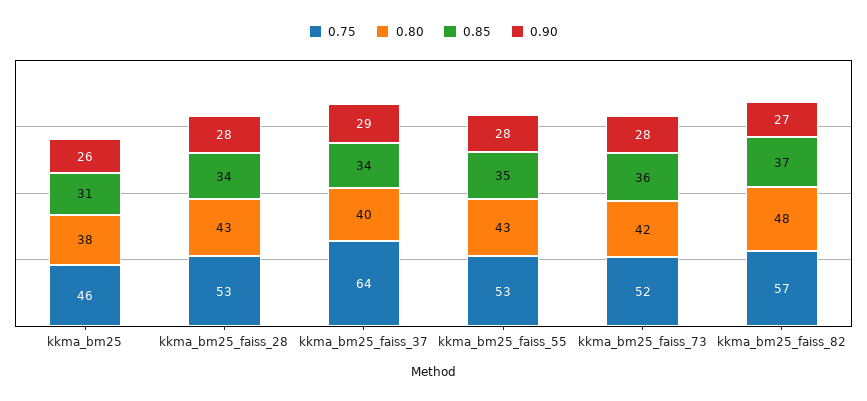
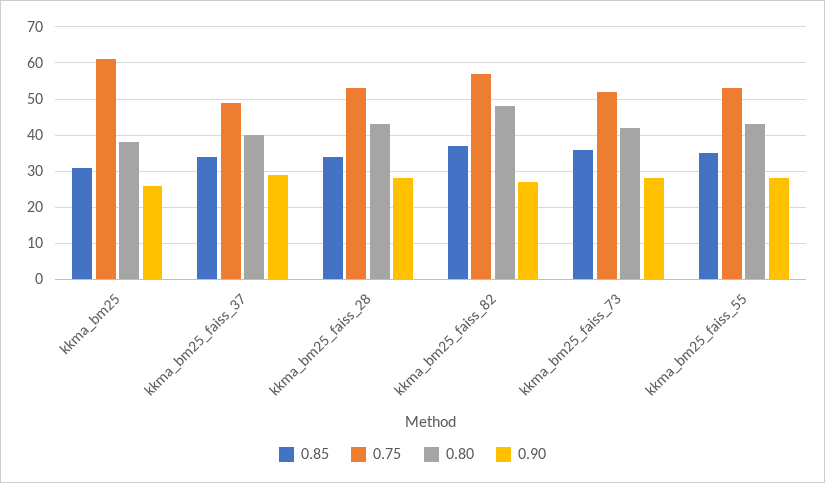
  {
    "0.75": {
-     "kkma_bm25": 46,
+     "kkma_bm25": 60,
      "kkma_bm25_faiss_28": 53,
-     "kkma_bm25_faiss_37": 64,
+     "kkma_bm25_faiss_37": 50,
      "kkma_bm25_faiss_55": 53,
      "kkma_bm25_faiss_73": 52,
      "kkma_bm25_faiss_82": 57
    },
    "0.80": {
      "kkma_bm25": 38,
      "kkma_bm25_faiss_28": 43,
      "kkma_bm25_faiss_37": 40,
      "kkma_bm25_faiss_55": 43,
      "kkma_bm25_faiss_73": 42,
      "kkma_bm25_faiss_82": 48
    },
    "0.85": {
      "kkma_bm25": 31,
      "kkma_bm25_faiss_28": 34,
      "kkma_bm25_faiss_37": 34,
      "kkma_bm25_faiss_55": 35,
      "kkma_bm25_faiss_73": 36,
      "kkma_bm25_faiss_82": 37
    },
    "0.90": {
      "kkma_bm25": 26,
      "kkma_bm25_faiss_28": 28,
      "kkma_bm25_faiss_37": 29,
      "kkma_bm25_faiss_55": 28,
      "kkma_bm25_faiss_73": 28,
      "kkma_bm25_faiss_82": 27
    }
  }

